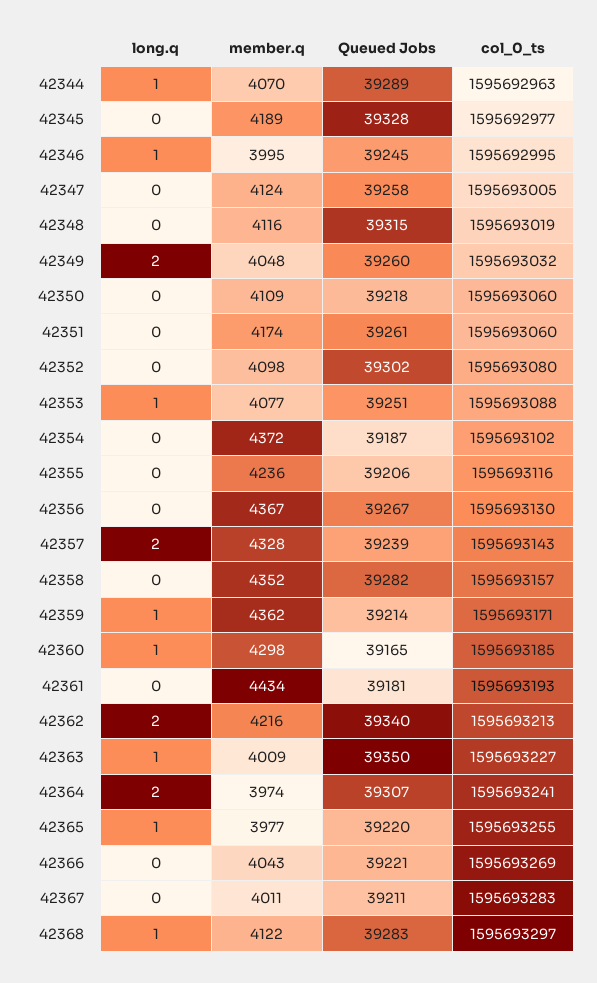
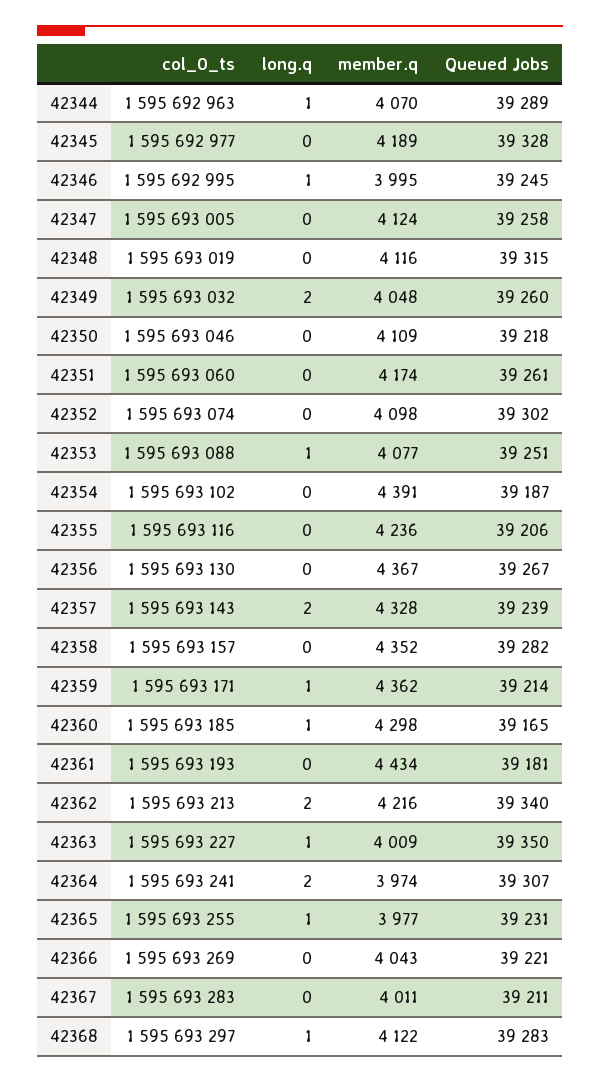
  {
    "long.q": {
      "42344": 1,
      "42345": 0,
      "42346": 1,
      "42347": 0,
      "42348": 0,
      "42349": 2,
      "42350": 0,
      "42351": 0,
      "42352": 0,
      "42353": 1,
      "42354": 0,
      "42355": 0,
      "42356": 0,
      "42357": 2,
      "42358": 0,
      "42359": 1,
      "42360": 1,
      "42361": 0,
      "42362": 2,
      "42363": 1,
      "42364": 2,
      "42365": 1,
      "42366": 0,
      "42367": 0,
      "42368": 1
    },
    "member.q": {
      "42344": 4070,
      "42345": 4189,
      "42346": 3995,
      "42347": 4124,
      "42348": 4116,
      "42349": 4048,
      "42350": 4109,
      "42351": 4174,
      "42352": 4098,
      "42353": 4077,
-     "42354": 4372,
+     "42354": 4391,
      "42355": 4236,
      "42356": 4367,
      "42357": 4328,
      "42358": 4352,
      "42359": 4362,
      "42360": 4298,
      "42361": 4434,
      "42362": 4216,
      "42363": 4009,
      "42364": 3974,
      "42365": 3977,
      "42366": 4043,
      "42367": 4011,
      "42368": 4122
    },
    "Queued Jobs": {
      "42344": 39289,
      "42345": 39328,
      "42346": 39245,
      "42347": 39258,
      "42348": 39315,
      "42349": 39260,
      "42350": 39218,
      "42351": 39261,
      "42352": 39302,
      "42353": 39251,
      "42354": 39187,
      "42355": 39206,
      "42356": 39267,
      "42357": 39239,
      "42358": 39282,
      "42359": 39214,
      "42360": 39165,
      "42361": 39181,
      "42362": 39340,
      "42363": 39350,
      "42364": 39307,
-     "42365": 39220,
+     "42365": 39231,
      "42366": 39221,
      "42367": 39211,
      "42368": 39283
    },
    "col_0_ts": {
      "42344": 1595692963,
      "42345": 1595692977,
      "42346": 1595692995,
      "42347": 1595693005,
      "42348": 1595693019,
      "42349": 1595693032,
-     "42350": 1595693060,
+     "42350": 1595693046,
      "42351": 1595693060,
-     "42352": 1595693080,
+     "42352": 1595693074,
      "42353": 1595693088,
      "42354": 1595693102,
      "42355": 1595693116,
      "42356": 1595693130,
      "42357": 1595693143,
      "42358": 1595693157,
      "42359": 1595693171,
      "42360": 1595693185,
      "42361": 1595693193,
      "42362": 1595693213,
      "42363": 1595693227,
      "42364": 1595693241,
      "42365": 1595693255,
      "42366": 1595693269,
      "42367": 1595693283,
      "42368": 1595693297
    }
  }

